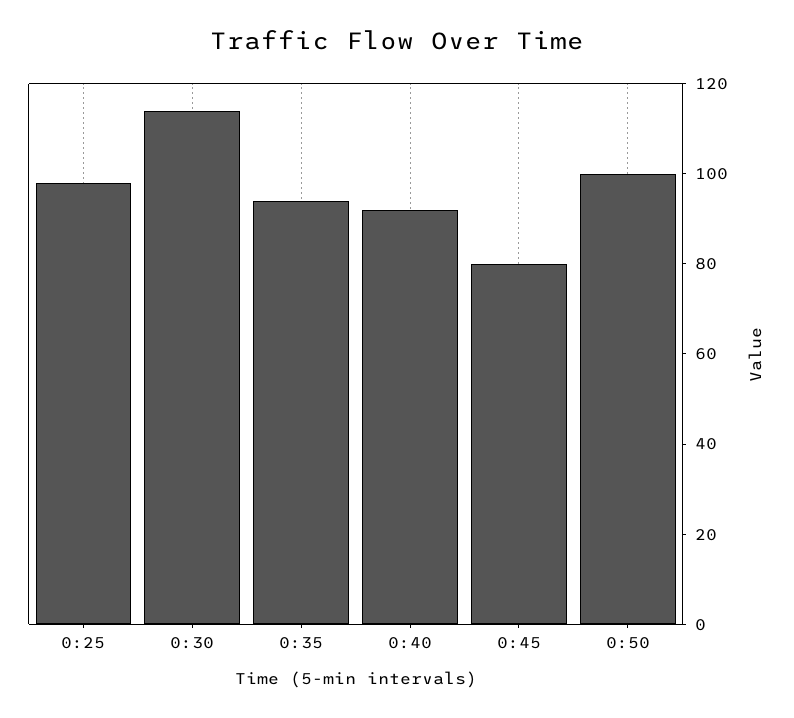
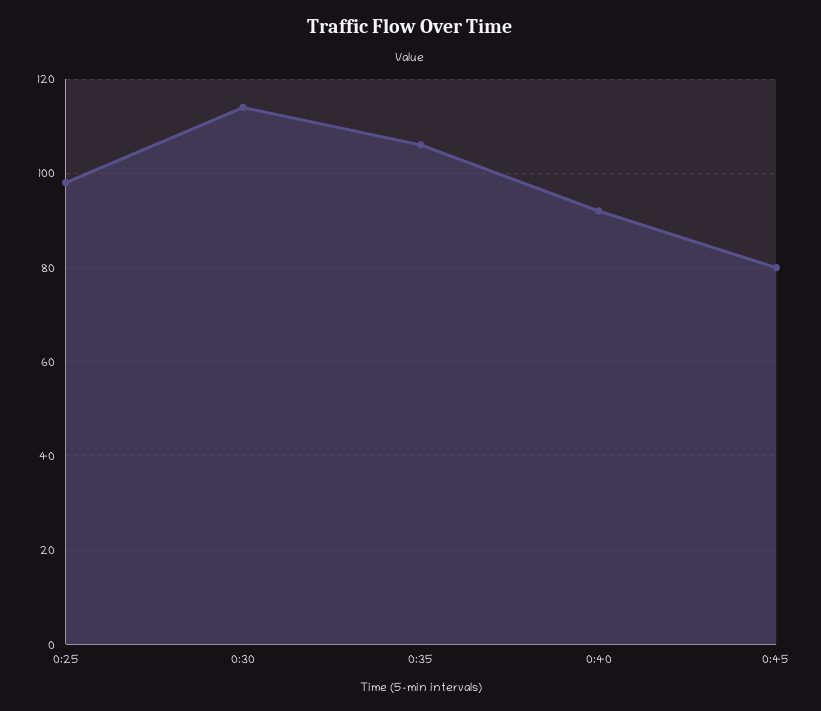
  {
    "0:25": 100,
    "0:30": 115,
-   "0:35": 95,
+   "0:35": 105,
    "0:40": 90,
-   "0:45": 80,
+   "0:45": 80
-   "0:50": 100
  }

